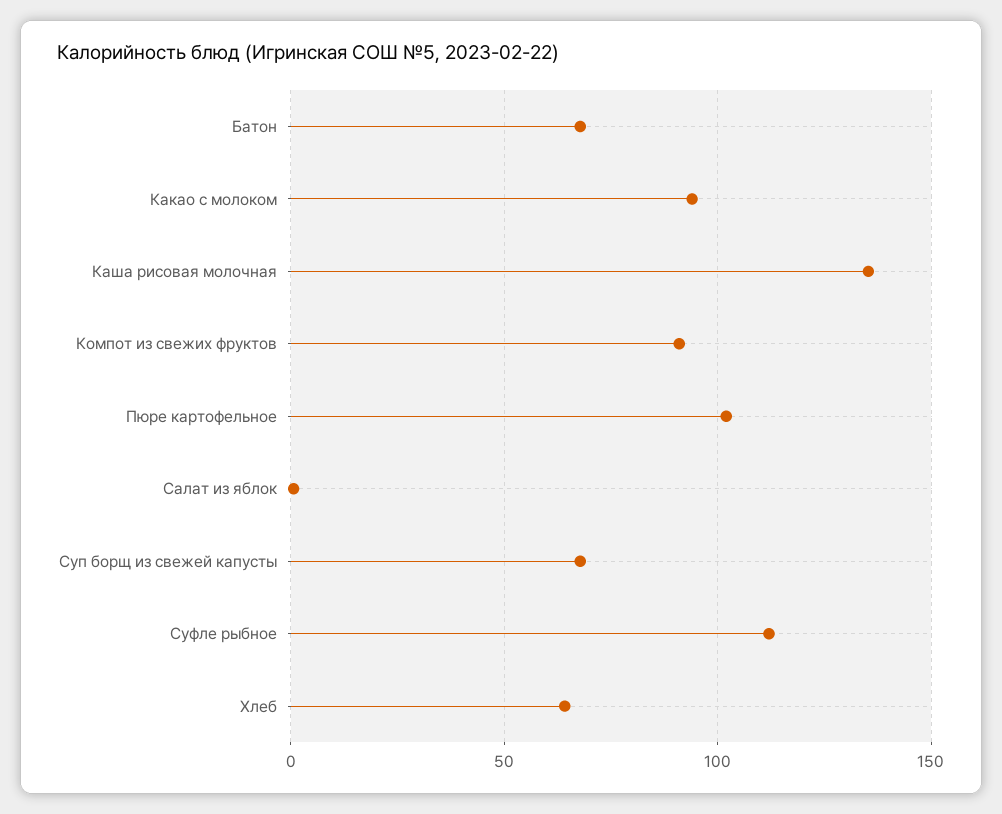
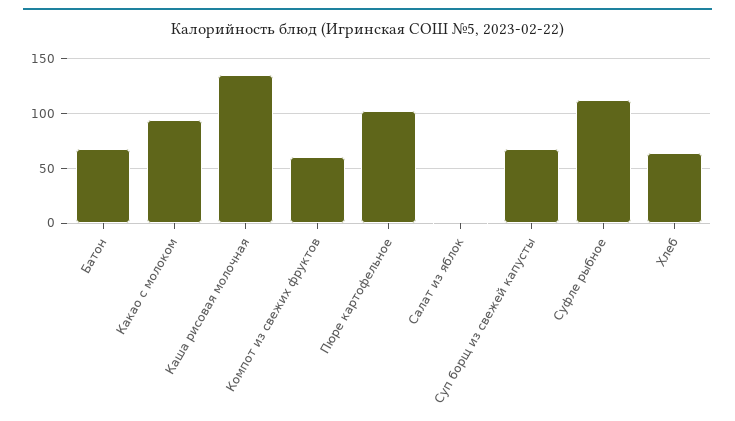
  {
    "Батон": 70,
    "Какао с молоком": 95,
    "Каша рисовая молочная": 135,
-   "Компот из свежих фруктов": 90,
+   "Компот из свежих фруктов": 60,
    "Пюре картофельное": 100,
    "Салат из яблок": 0,
    "Суп борщ из свежей капусты": 70,
    "Суфле рыбное": 110,
    "Хлеб": 65
  }

